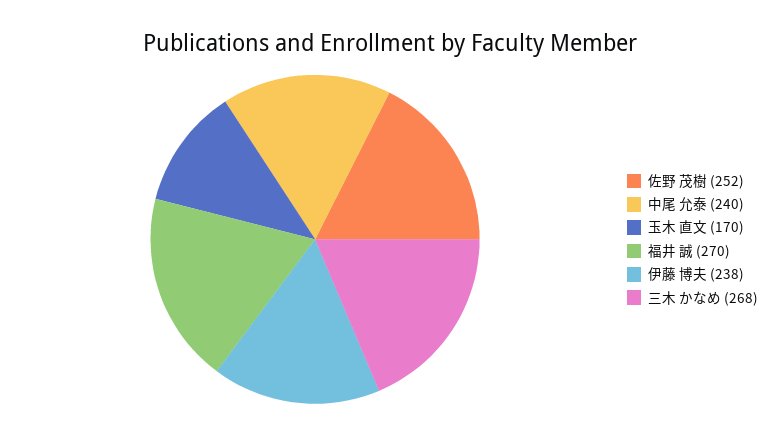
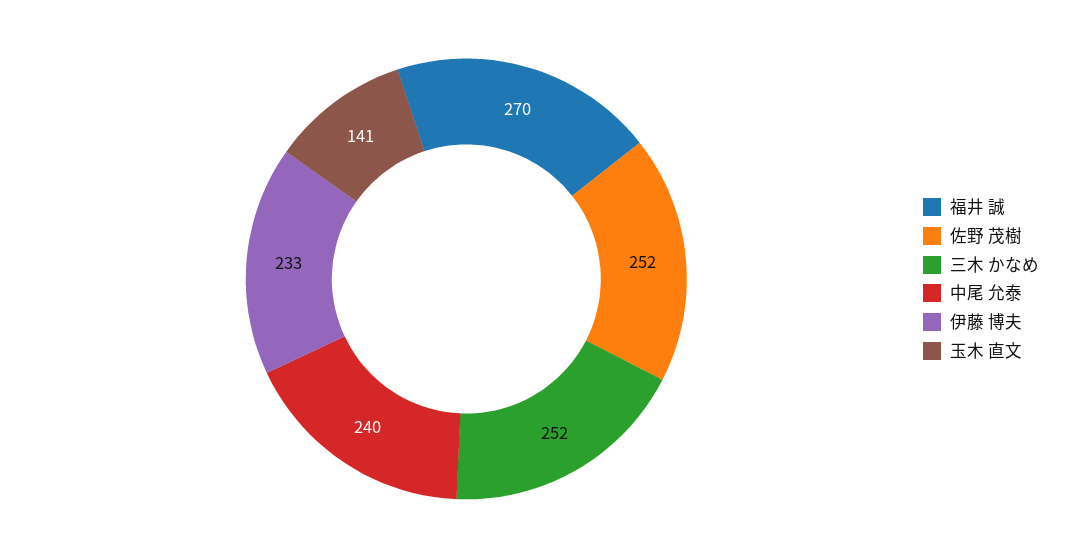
  {
    "佐野 茂樹": 252,
    "中尾 允泰": 240,
-   "玉木 直文": 170,
+   "玉木 直文": 141,
    "福井 誠": 270,
-   "伊藤 博夫": 238,
+   "伊藤 博夫": 233,
-   "三木 かなめ": 268
+   "三木 かなめ": 252
  }

